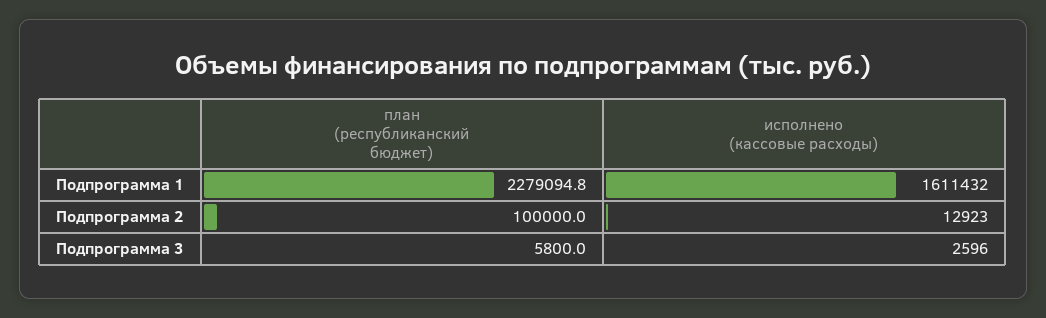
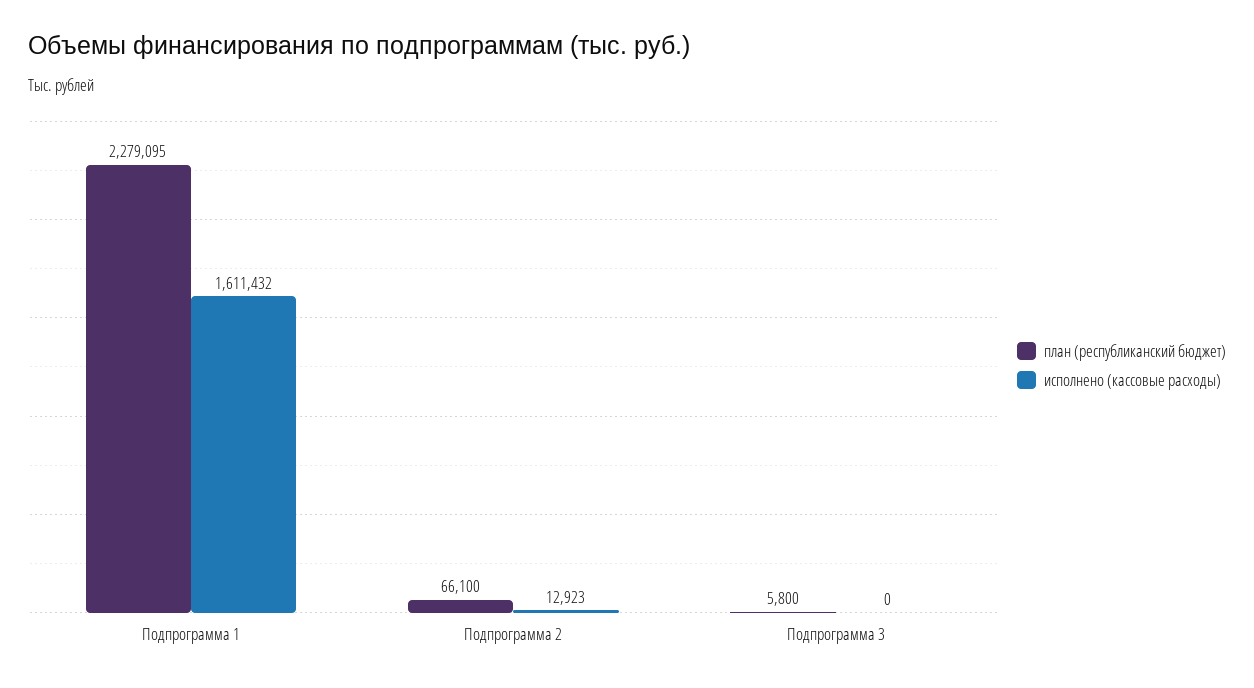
  {
    "план (республиканский бюджет)": {
      "Подпрограмма 1": 2279094.8,
-     "Подпрограмма 2": 100000,
+     "Подпрограмма 2": 66100,
      "Подпрограмма 3": 5800
    },
    "исполнено (кассовые расходы)": {
      "Подпрограмма 1": 1611432,
      "Подпрограмма 2": 12923,
-     "Подпрограмма 3": 2596
+     "Подпрограмма 3": 0
    }
  }

